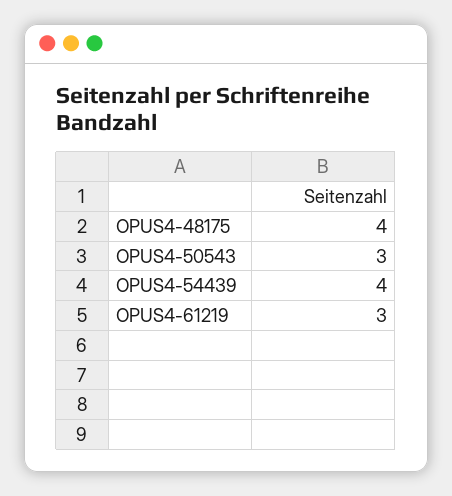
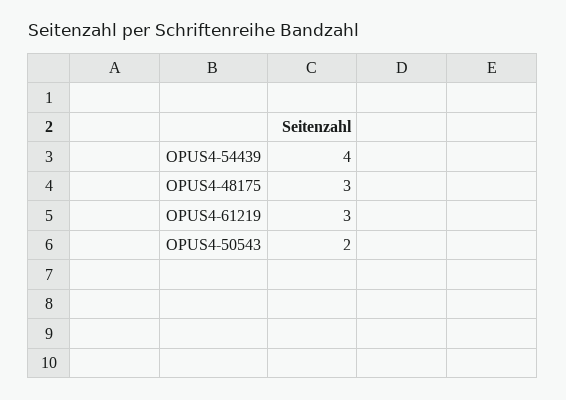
  {
-   "OPUS4-48175": 4,
+   "OPUS4-48175": 3,
-   "OPUS4-50543": 3,
+   "OPUS4-50543": 2,
    "OPUS4-54439": 4,
    "OPUS4-61219": 3
  }

